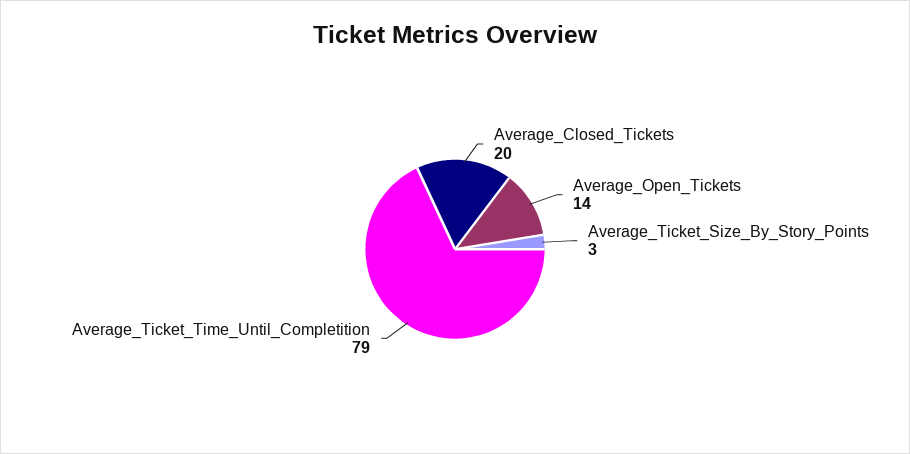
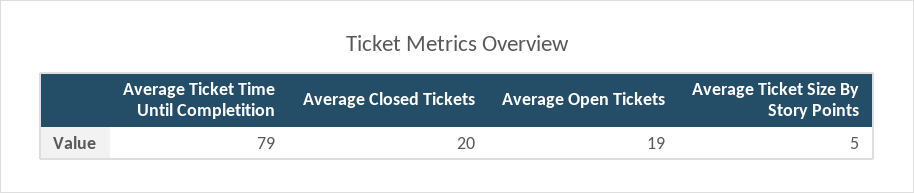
  {
    "Average_Closed_Tickets": 20,
-   "Average_Open_Tickets": 14,
+   "Average_Open_Tickets": 19,
-   "Average_Ticket_Size_By_Story_Points": 3,
+   "Average_Ticket_Size_By_Story_Points": 5,
    "Average_Ticket_Time_Until_Completition": 79
  }

